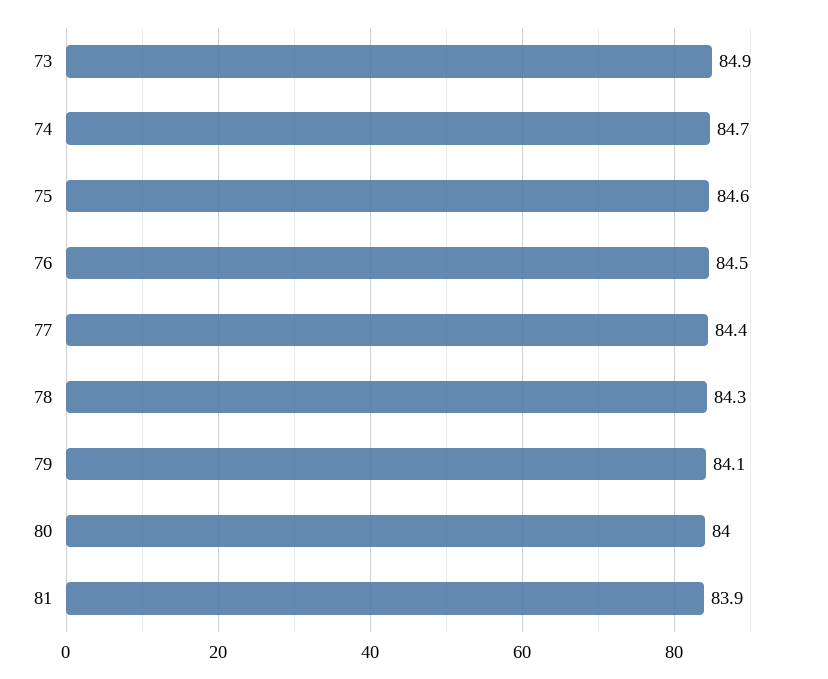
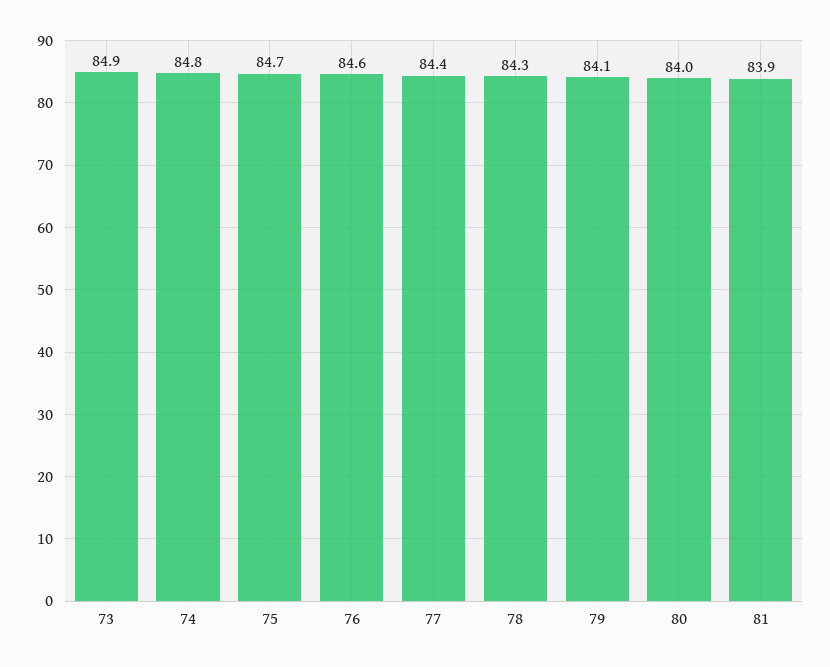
  {
    "73": 84.9,
-   "74": 84.7,
+   "74": 84.8,
-   "75": 84.6,
+   "75": 84.7,
-   "76": 84.5,
+   "76": 84.6,
    "77": 84.4,
    "78": 84.3,
    "79": 84.1,
    "80": 84,
    "81": 83.9
  }

